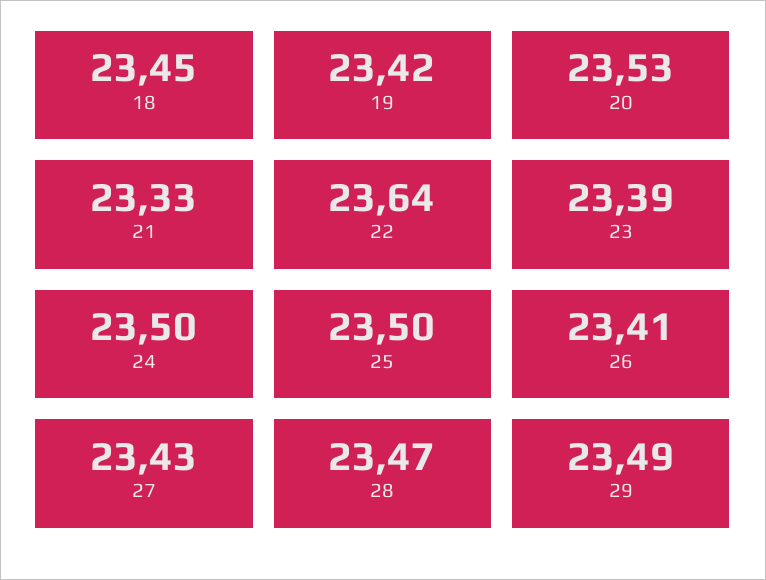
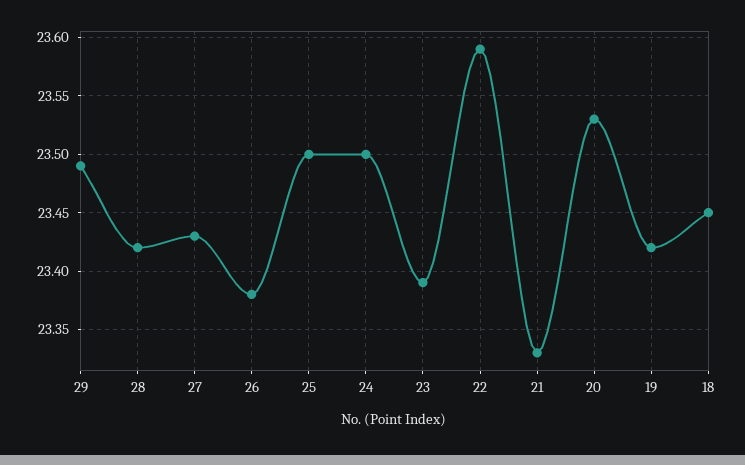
  {
    "18": 23.45,
    "19": 23.42,
    "20": 23.53,
    "21": 23.33,
-   "22": 23.64,
+   "22": 23.59,
    "23": 23.39,
    "24": 23.5,
    "25": 23.5,
-   "26": 23.41,
+   "26": 23.38,
    "27": 23.43,
-   "28": 23.47,
+   "28": 23.42,
    "29": 23.49
  }

